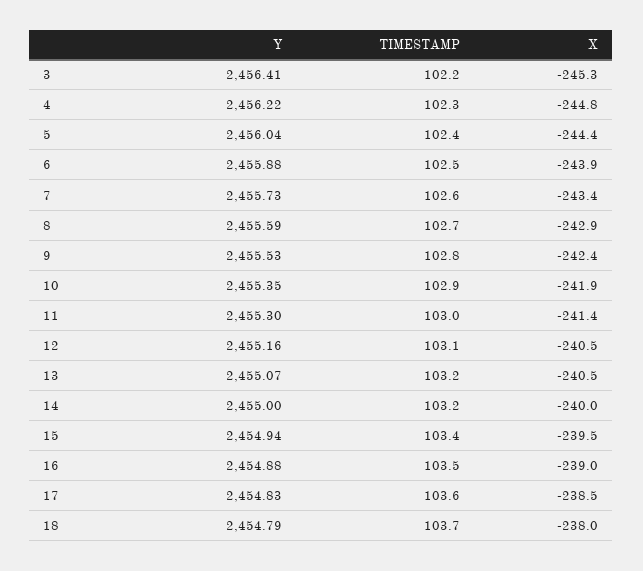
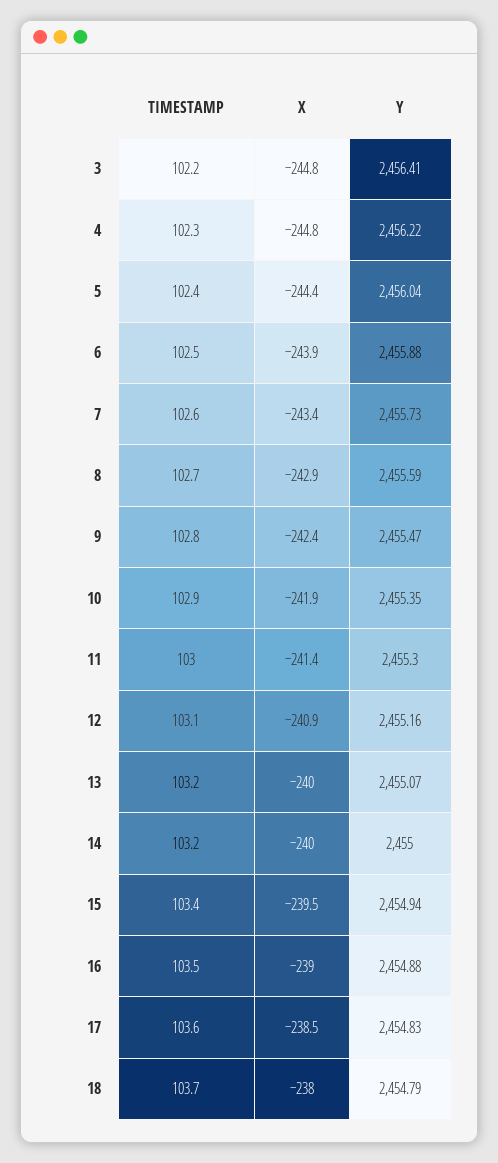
  {
    "Y": {
      "3": 2456.41,
      "4": 2456.22,
      "5": 2456.04,
      "6": 2455.88,
      "7": 2455.73,
      "8": 2455.59,
-     "9": 2455.53,
+     "9": 2455.47,
      "10": 2455.35,
      "11": 2455.3,
      "12": 2455.16,
      "13": 2455.07,
      "14": 2455,
      "15": 2454.94,
      "16": 2454.88,
      "17": 2454.83,
      "18": 2454.79
    },
    "TIMESTAMP": {
      "3": 102.2,
      "4": 102.3,
      "5": 102.4,
      "6": 102.5,
      "7": 102.6,
      "8": 102.7,
      "9": 102.8,
      "10": 102.9,
      "11": 103,
      "12": 103.1,
      "13": 103.2,
      "14": 103.2,
      "15": 103.4,
      "16": 103.5,
      "17": 103.6,
      "18": 103.7
    },
    "X": {
-     "3": -245.3,
+     "3": -244.8,
      "4": -244.8,
      "5": -244.4,
      "6": -243.9,
      "7": -243.4,
      "8": -242.9,
      "9": -242.4,
      "10": -241.9,
      "11": -241.4,
-     "12": -240.5,
+     "12": -240.9,
-     "13": -240.5,
+     "13": -240,
      "14": -240,
      "15": -239.5,
      "16": -239,
      "17": -238.5,
      "18": -238
    }
  }

